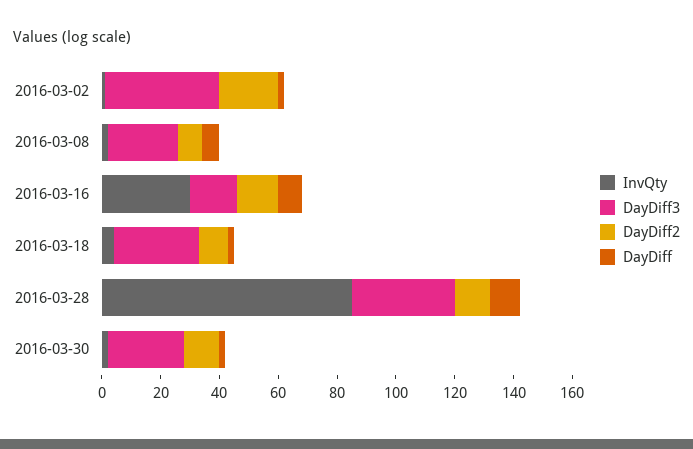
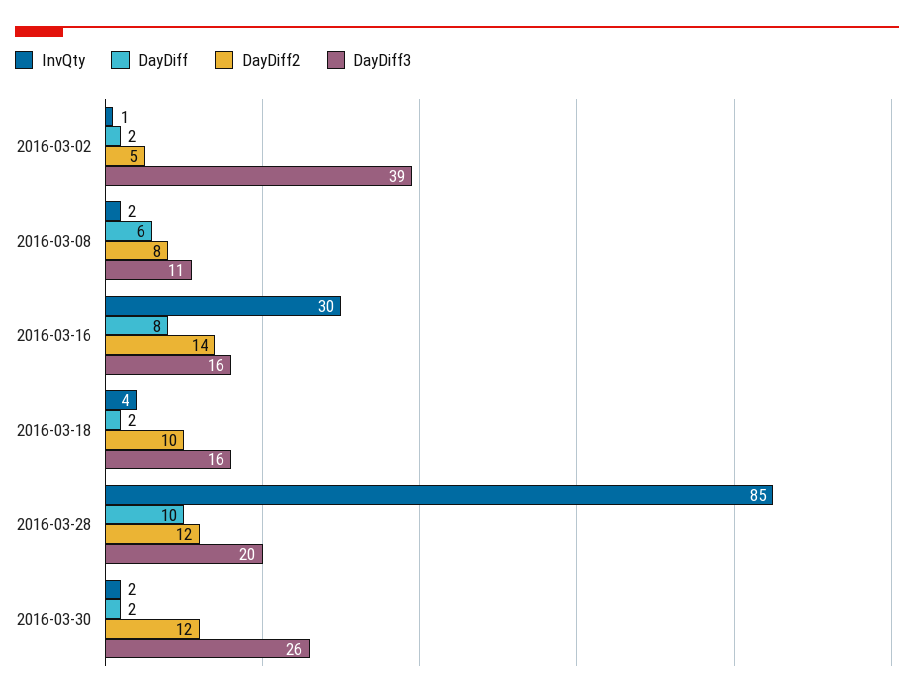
  {
    "InvQty": {
      "2016-03-02": 1,
      "2016-03-08": 2,
      "2016-03-16": 30,
      "2016-03-18": 4,
      "2016-03-28": 85,
      "2016-03-30": 2
    },
    "DayDiff3": {
      "2016-03-02": 39,
-     "2016-03-08": 25,
+     "2016-03-08": 11,
      "2016-03-16": 16,
-     "2016-03-18": 30,
+     "2016-03-18": 16,
-     "2016-03-28": 35,
+     "2016-03-28": 20,
      "2016-03-30": 26
    },
    "DayDiff2": {
-     "2016-03-02": 20,
+     "2016-03-02": 5,
      "2016-03-08": 8,
      "2016-03-16": 14,
      "2016-03-18": 10,
      "2016-03-28": 12,
      "2016-03-30": 12
    },
    "DayDiff": {
      "2016-03-02": 2,
      "2016-03-08": 6,
      "2016-03-16": 8,
      "2016-03-18": 2,
      "2016-03-28": 10,
      "2016-03-30": 2
    }
  }

